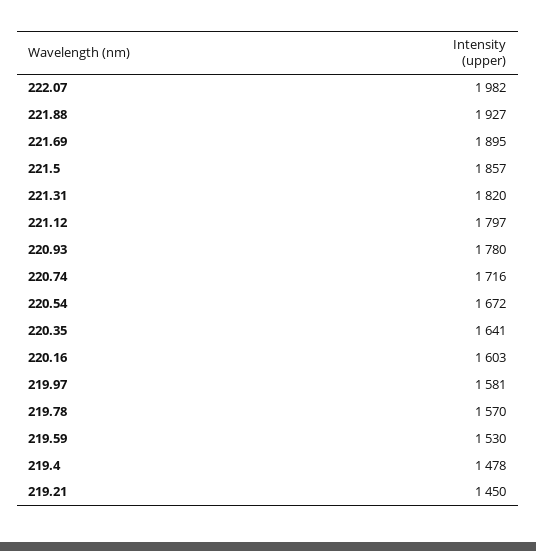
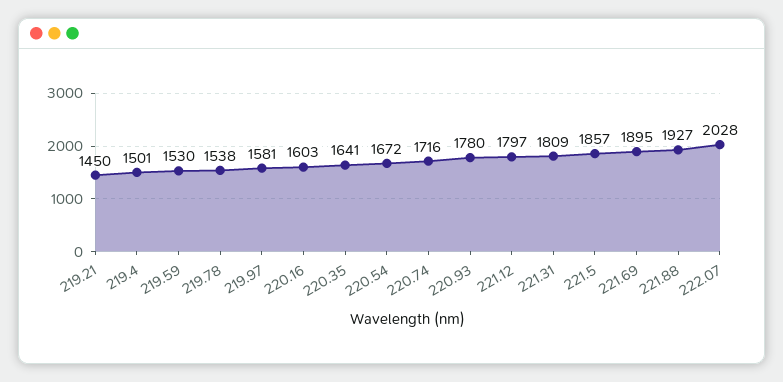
  {
-   "222.07": 1982,
+   "222.07": 2028,
    "221.88": 1927,
    "221.69": 1895,
    "221.5": 1857,
-   "221.31": 1820,
+   "221.31": 1809,
    "221.12": 1797,
    "220.93": 1780,
    "220.74": 1716,
    "220.54": 1672,
    "220.35": 1641,
    "220.16": 1603,
    "219.97": 1581,
-   "219.78": 1570,
+   "219.78": 1538,
    "219.59": 1530,
-   "219.4": 1478,
+   "219.4": 1501,
    "219.21": 1450
  }

